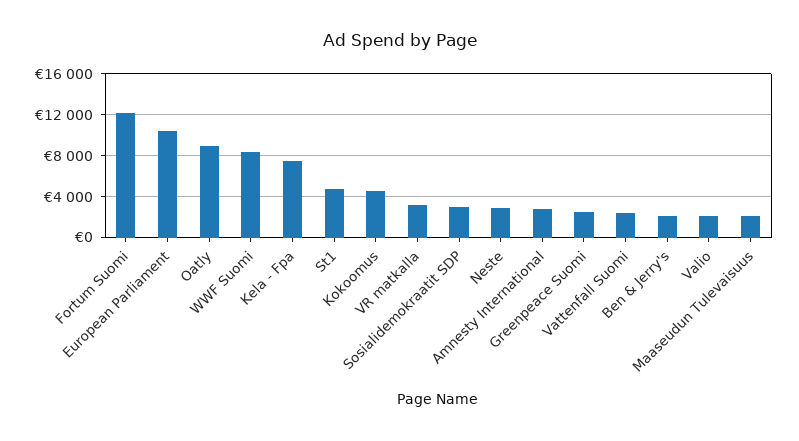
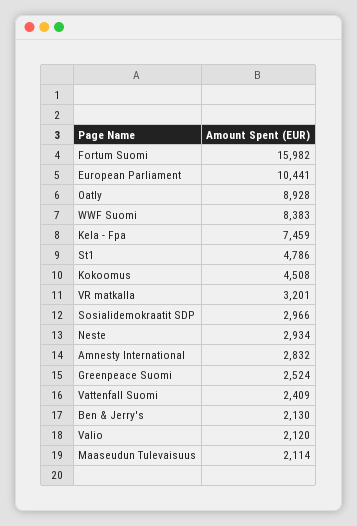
  {
-   "Fortum Suomi": 12000,
+   "Fortum Suomi": 15982,
    "European Parliament": 10441,
    "Oatly": 8928,
    "WWF Suomi": 8383,
    "Kela - Fpa": 7459,
    "St1": 4786,
    "Kokoomus": 4508,
    "VR matkalla": 3201,
    "Sosialidemokraatit SDP": 2966,
    "Neste": 2934,
    "Amnesty International": 2832,
    "Greenpeace Suomi": 2524,
    "Vattenfall Suomi": 2409,
    "Ben & Jerry's": 2130,
    "Valio": 2120,
    "Maaseudun Tulevaisuus": 2114
  }

